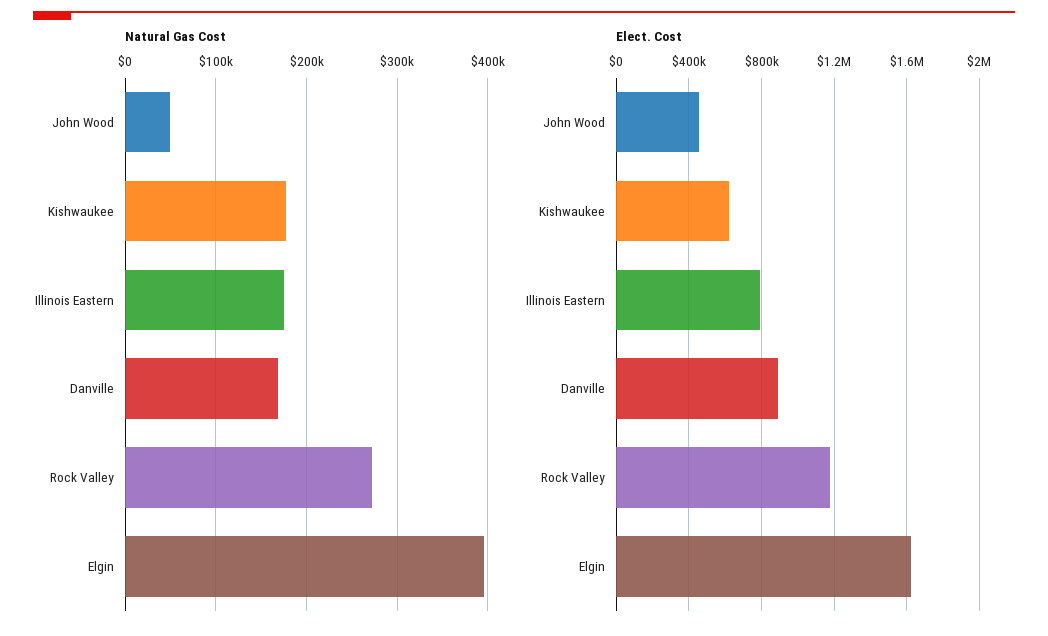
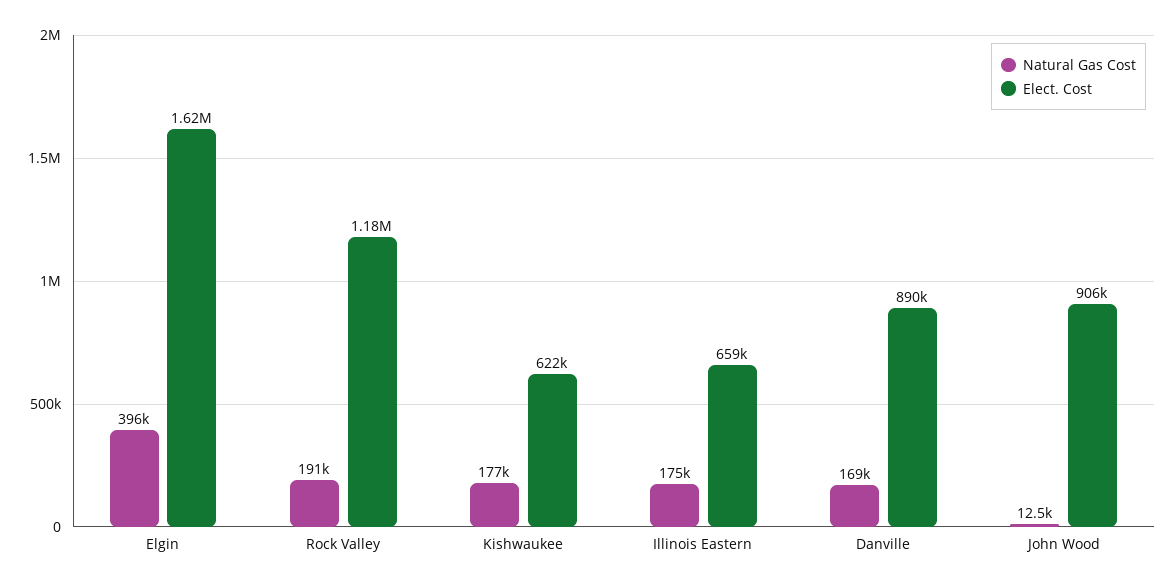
  {
    "Natural Gas Cost": {
-     "John Wood": 50000,
+     "John Wood": 12500,
      "Kishwaukee": 177000,
      "Illinois Eastern": 175000,
      "Danville": 169000,
-     "Rock Valley": 270000,
+     "Rock Valley": 191000,
      "Elgin": 396000
    },
    "Elect. Cost": {
-     "John Wood": 450000,
+     "John Wood": 906000,
      "Kishwaukee": 622000,
-     "Illinois Eastern": 800000,
+     "Illinois Eastern": 659000,
      "Danville": 890000,
      "Rock Valley": 1180000,
      "Elgin": 1620000
    }
  }

